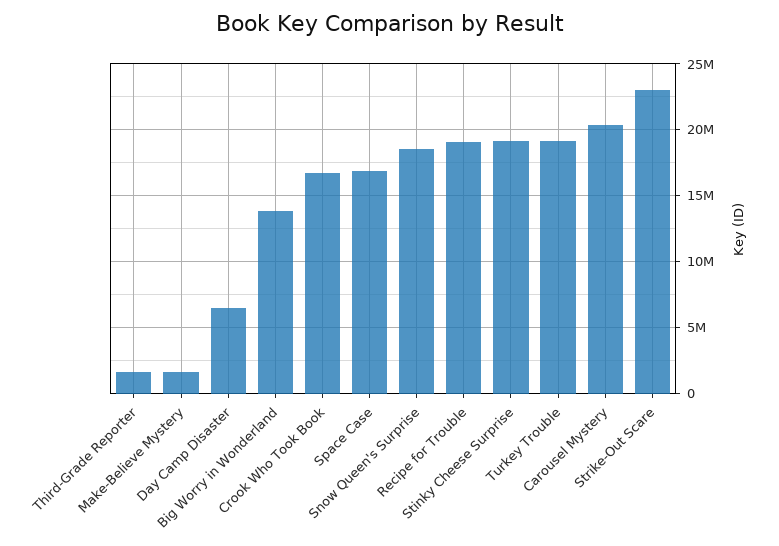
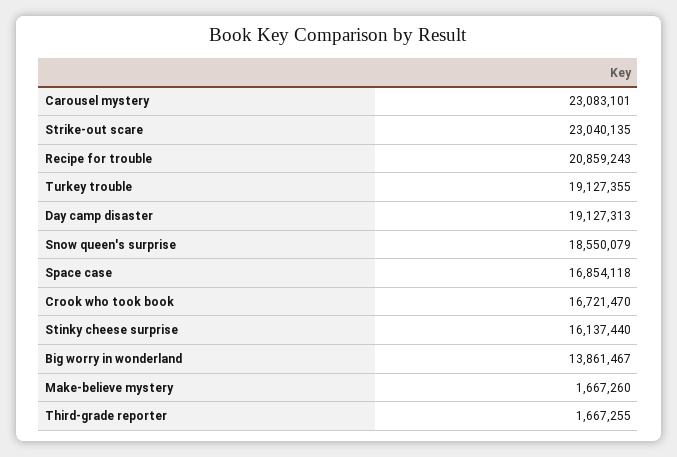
  {
    "Third-Grade Reporter": 1667255,
    "Make-Believe Mystery": 1667260,
-   "Day Camp Disaster": 6500000,
+   "Day Camp Disaster": 19127313,
    "Big Worry in Wonderland": 13861467,
    "Crook Who Took Book": 16721470,
    "Space Case": 16854118,
    "Snow Queen's Surprise": 18550079,
-   "Recipe for Trouble": 19000000,
+   "Recipe for Trouble": 20859243,
-   "Stinky Cheese Surprise": 19000000,
+   "Stinky Cheese Surprise": 16137440,
    "Turkey Trouble": 19127355,
-   "Carousel Mystery": 20500000,
+   "Carousel Mystery": 23083101,
    "Strike-Out Scare": 23040135
  }

